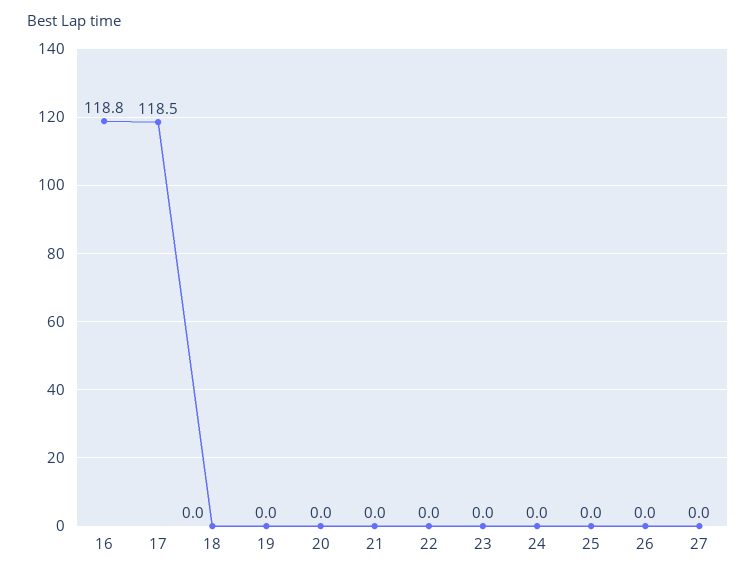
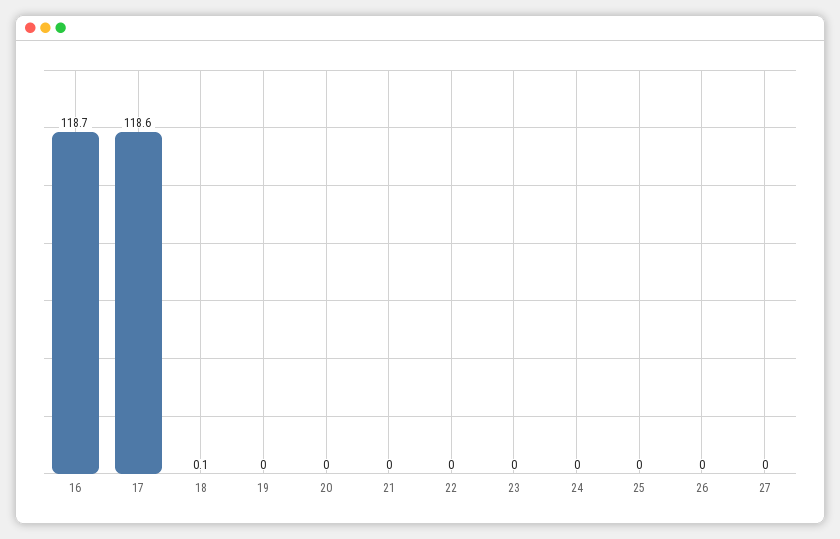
  {
-   "16": 118.8,
+   "16": 118.7,
-   "17": 118.5,
+   "17": 118.6,
-   "18": 0,
+   "18": 0.1,
    "19": 0,
    "20": 0,
    "21": 0,
    "22": 0,
    "23": 0,
    "24": 0,
    "25": 0,
    "26": 0,
    "27": 0
  }

